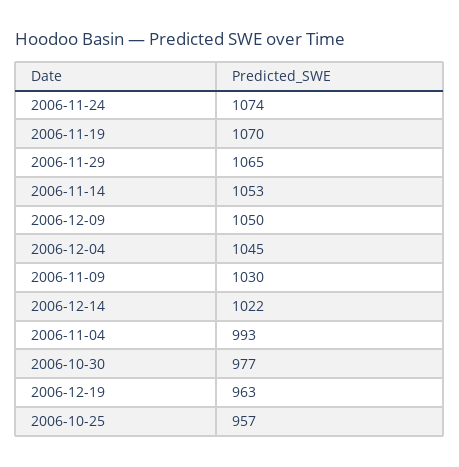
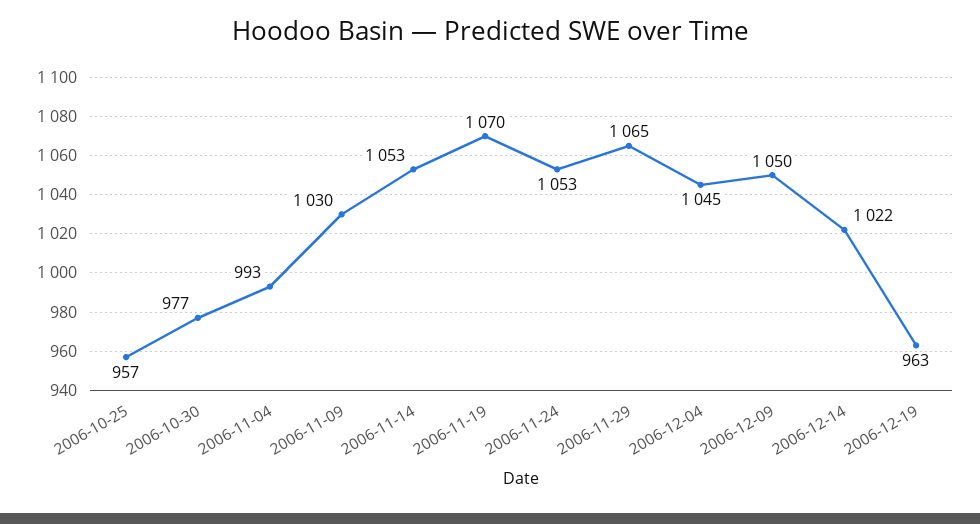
  {
-   "2006-11-24": 1074,
+   "2006-11-24": 1053,
    "2006-11-19": 1070,
    "2006-11-29": 1065,
    "2006-11-14": 1053,
    "2006-12-09": 1050,
    "2006-12-04": 1045,
    "2006-11-09": 1030,
    "2006-12-14": 1022,
    "2006-11-04": 993,
    "2006-10-30": 977,
    "2006-12-19": 963,
    "2006-10-25": 957
  }

